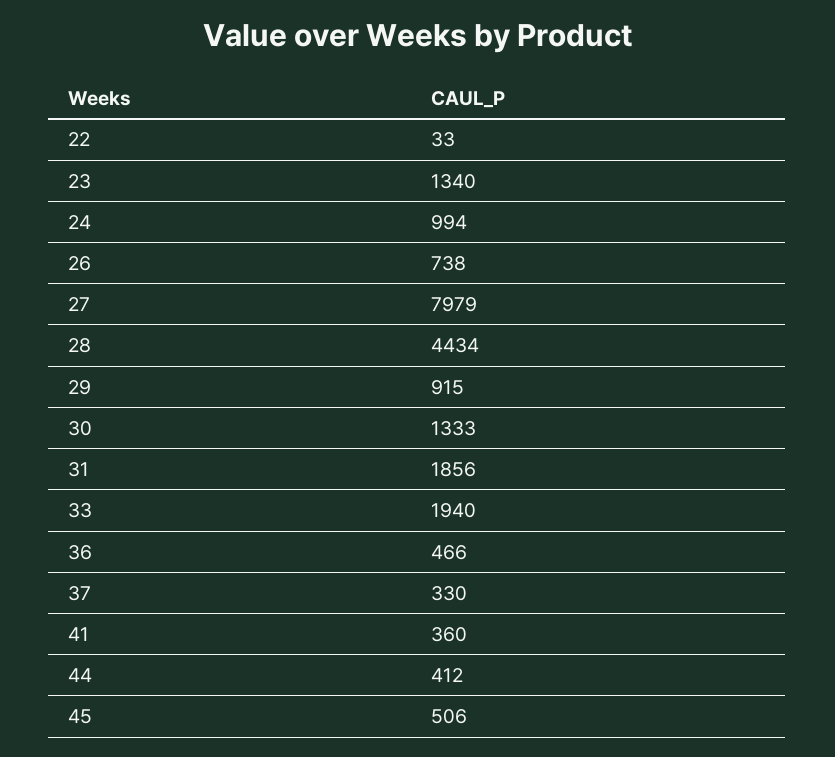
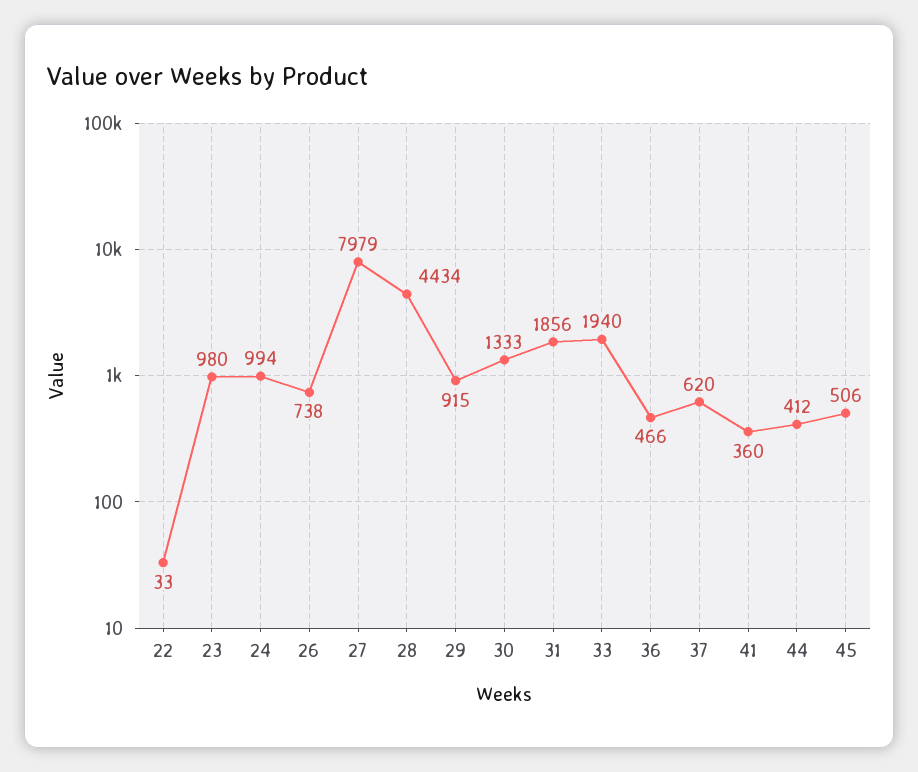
  {
    "22": 33,
-   "23": 1340,
+   "23": 980,
    "24": 994,
    "26": 738,
    "27": 7979,
    "28": 4434,
    "29": 915,
    "30": 1333,
    "31": 1856,
    "33": 1940,
    "36": 466,
-   "37": 330,
+   "37": 620,
    "41": 360,
    "44": 412,
    "45": 506
  }

